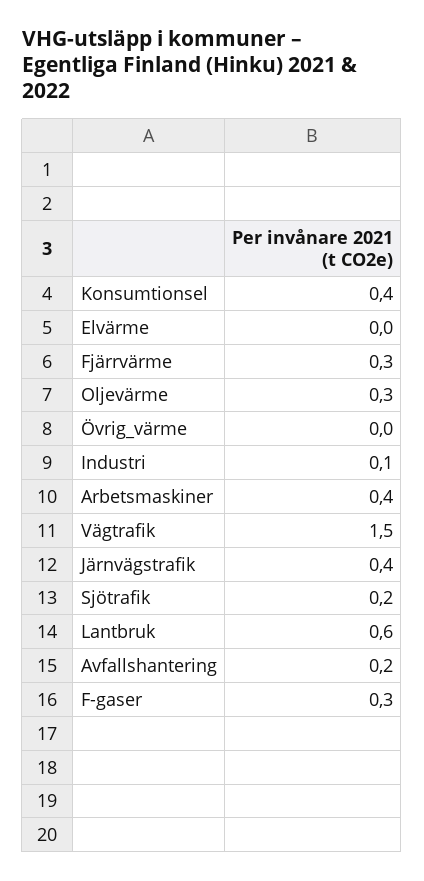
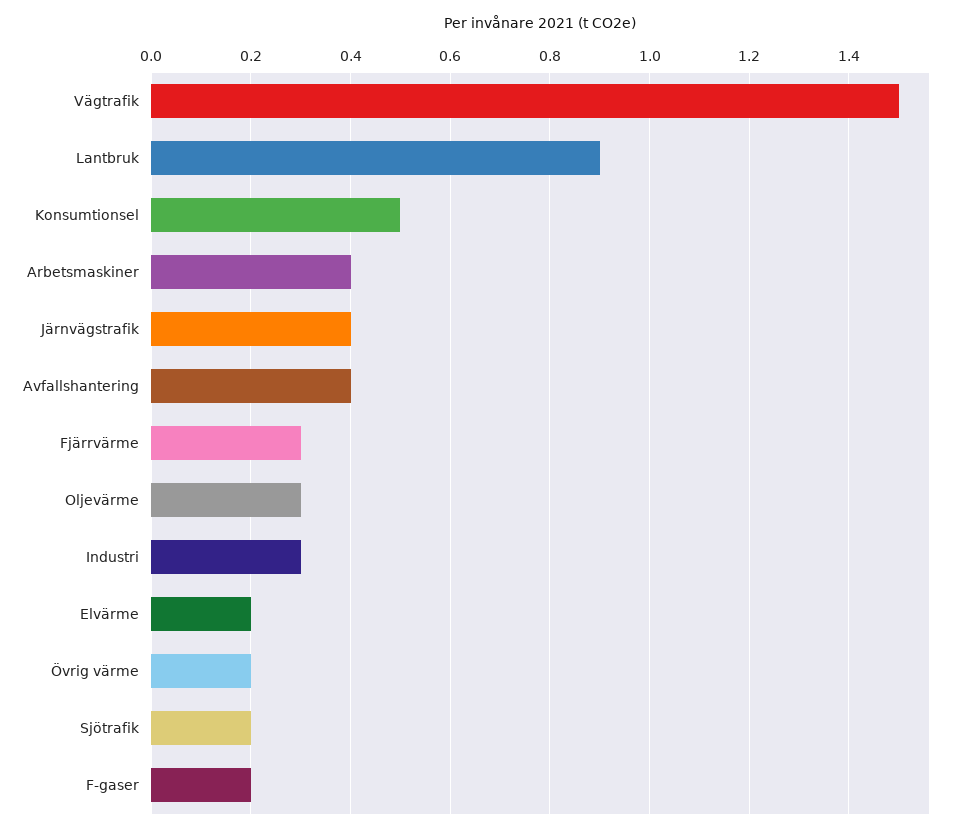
  {
-   "Konsumtionsel": 0.4,
+   "Konsumtionsel": 0.5,
-   "Elvärme": 0,
+   "Elvärme": 0.2,
    "Fjärrvärme": 0.3,
    "Oljevärme": 0.3,
-   "Övrig_värme": 0,
+   "Övrig_värme": 0.2,
-   "Industri": 0.1,
+   "Industri": 0.3,
    "Arbetsmaskiner": 0.4,
    "Vägtrafik": 1.5,
    "Järnvägstrafik": 0.4,
    "Sjötrafik": 0.2,
-   "Lantbruk": 0.6,
+   "Lantbruk": 0.9,
-   "Avfallshantering": 0.2,
+   "Avfallshantering": 0.4,
-   "F-gaser": 0.3
+   "F-gaser": 0.2
  }

